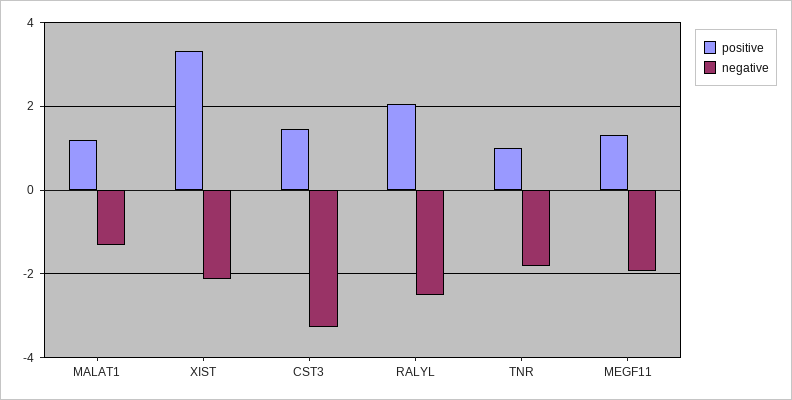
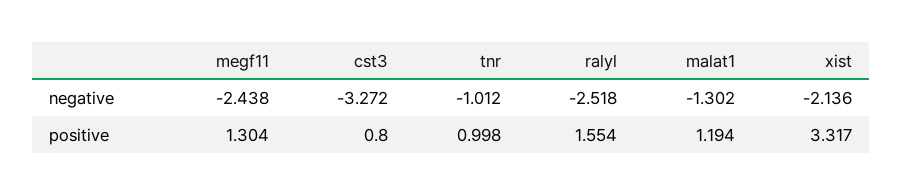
  {
    "positive": {
      "MALAT1": 1.194,
      "XIST": 3.317,
-     "CST3": 1.4,
+     "CST3": 0.8,
-     "RALYL": 2,
+     "RALYL": 1.554,
      "TNR": 0.998,
      "MEGF11": 1.304
    },
    "negative": {
      "MALAT1": -1.302,
      "XIST": -2.136,
      "CST3": -3.272,
      "RALYL": -2.518,
-     "TNR": -1.8,
+     "TNR": -1.012,
-     "MEGF11": -2
+     "MEGF11": -2.438
    }
  }

